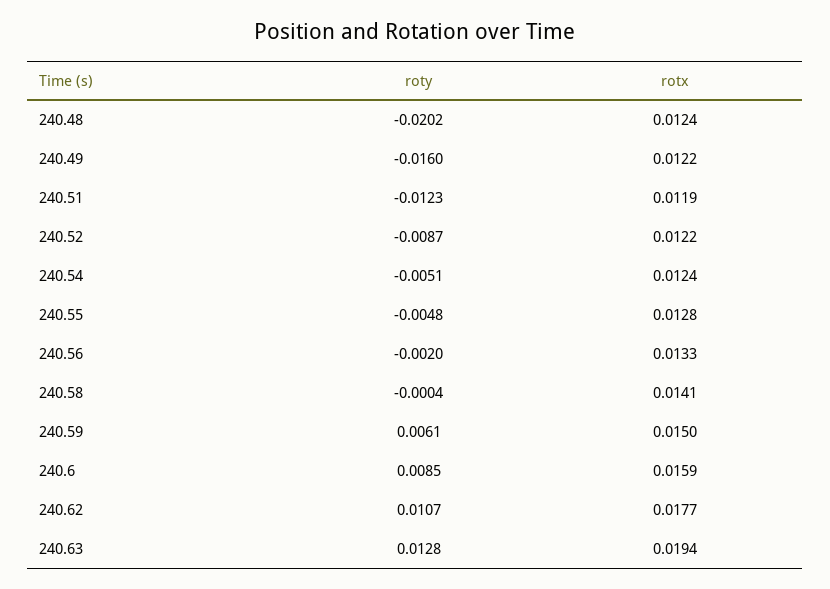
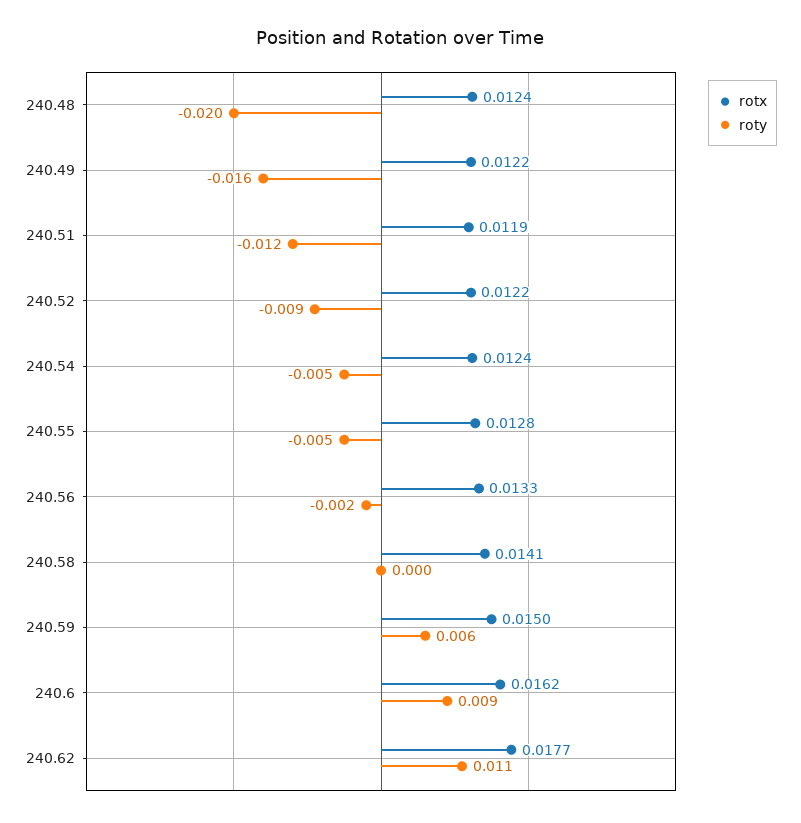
  {
    "roty": {
      "240.48": -0.0202,
      "240.49": -0.016,
      "240.51": -0.0123,
      "240.52": -0.0087,
      "240.54": -0.0051,
      "240.55": -0.0048,
      "240.56": -0.002,
      "240.58": -0.0004,
      "240.59": 0.0061,
      "240.6": 0.0085,
-     "240.62": 0.0107,
+     "240.62": 0.0107
-     "240.63": 0.0128
    },
    "rotx": {
      "240.48": 0.0124,
      "240.49": 0.0122,
      "240.51": 0.0119,
      "240.52": 0.0122,
      "240.54": 0.0124,
      "240.55": 0.0128,
      "240.56": 0.0133,
      "240.58": 0.0141,
      "240.59": 0.015,
-     "240.6": 0.0159,
+     "240.6": 0.0162,
-     "240.62": 0.0177,
+     "240.62": 0.0177
-     "240.63": 0.0194
    }
  }

